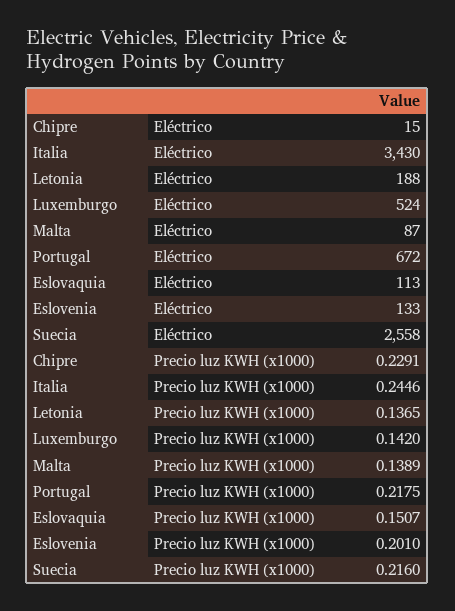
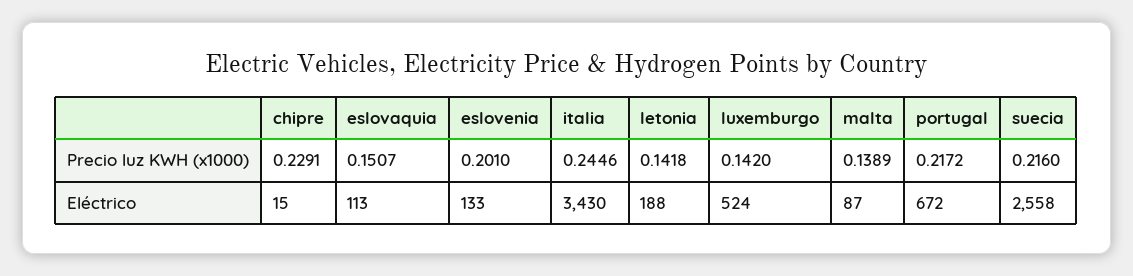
  {
    "Chipre": {
      "Eléctrico": 15,
      "Precio luz KWH (x1000)": 0.2291
    },
    "Italia": {
      "Eléctrico": 3430,
      "Precio luz KWH (x1000)": 0.2446
    },
    "Letonia": {
      "Eléctrico": 188,
-     "Precio luz KWH (x1000)": 0.1365
+     "Precio luz KWH (x1000)": 0.1418
    },
    "Luxemburgo": {
      "Eléctrico": 524,
      "Precio luz KWH (x1000)": 0.142
    },
    "Malta": {
      "Eléctrico": 87,
      "Precio luz KWH (x1000)": 0.1389
    },
    "Portugal": {
      "Eléctrico": 672,
-     "Precio luz KWH (x1000)": 0.2175
+     "Precio luz KWH (x1000)": 0.2172
    },
    "Eslovaquia": {
      "Eléctrico": 113,
      "Precio luz KWH (x1000)": 0.1507
    },
    "Eslovenia": {
      "Eléctrico": 133,
      "Precio luz KWH (x1000)": 0.201
    },
    "Suecia": {
      "Eléctrico": 2558,
      "Precio luz KWH (x1000)": 0.216
    }
  }

